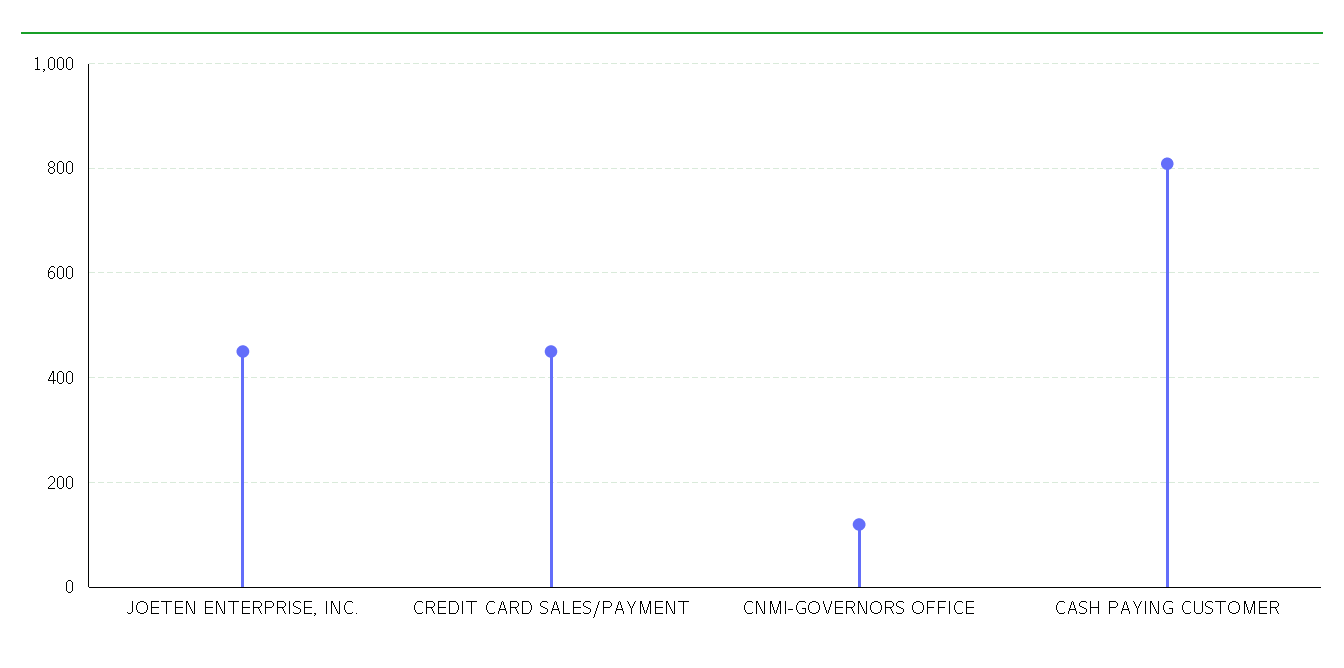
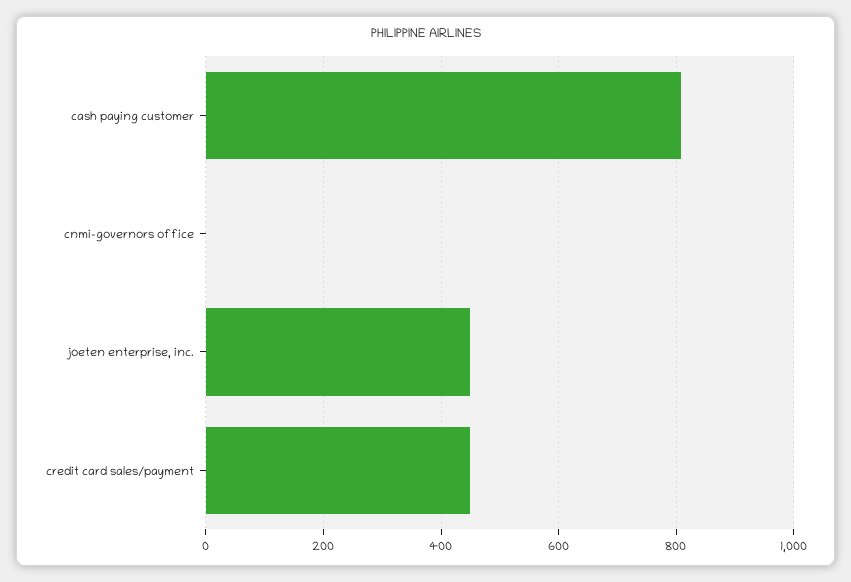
  {
    "JOETEN ENTERPRISE, INC.": 460,
    "CREDIT CARD SALES/PAYMENT": 460,
-   "CNMI-GOVERNORS OFFICE": 120,
+   "CNMI-GOVERNORS OFFICE": 0,
    "CASH PAYING CUSTOMER": 800
  }

